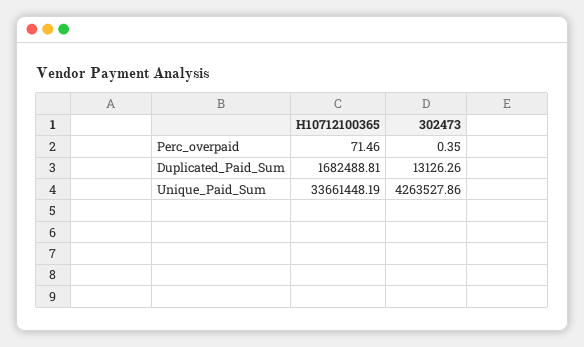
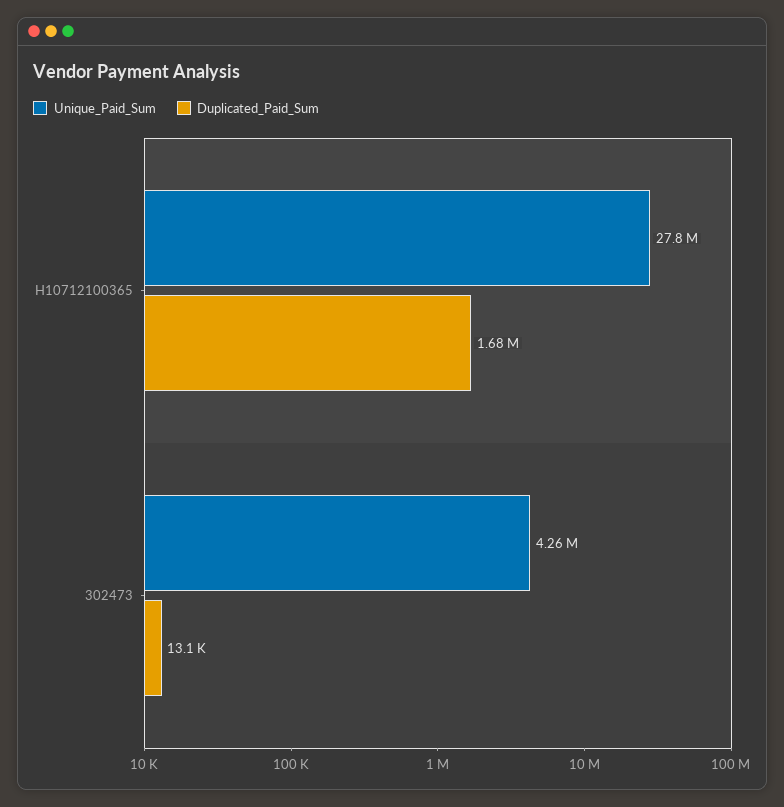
  {
-   "Perc_overpaid": {
-     "H10712100365": 71.46,
-     "302473": 0.35
-   },
    "Duplicated_Paid_Sum": {
      "H10712100365": 1682488.81,
      "302473": 13126.26
    },
    "Unique_Paid_Sum": {
-     "H10712100365": 33661448.19,
+     "H10712100365": 27800000,
      "302473": 4263527.86
    }
  }

